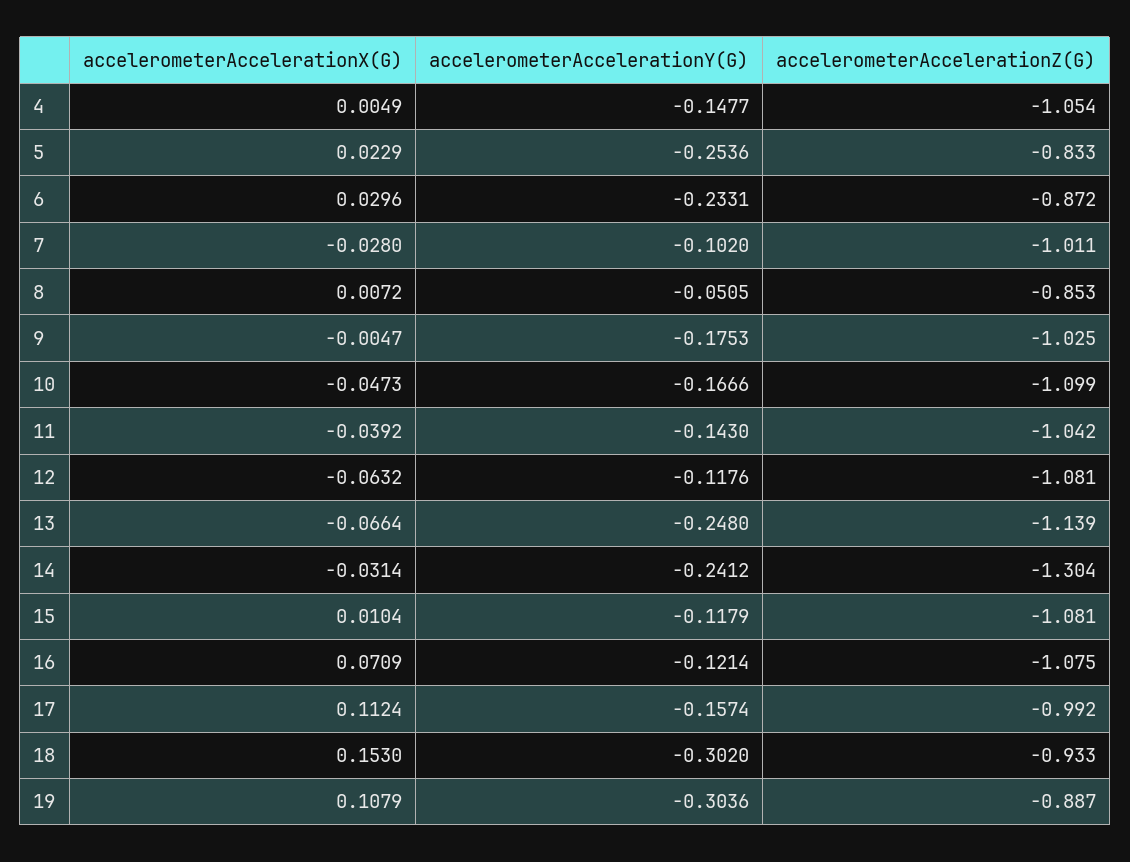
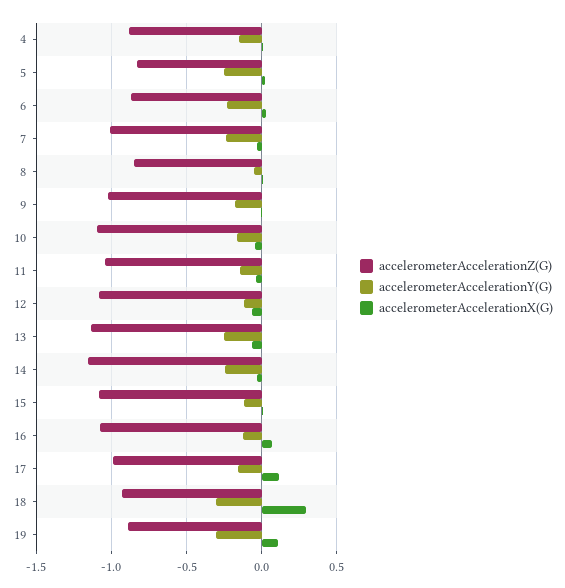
  {
    "accelerometerAccelerationX(G)": {
      "4": 0.0049,
      "5": 0.0229,
      "6": 0.0296,
      "7": -0.028,
      "8": 0.0072,
      "9": -0.0047,
      "10": -0.0473,
      "11": -0.0392,
      "12": -0.0632,
      "13": -0.0664,
      "14": -0.0314,
      "15": 0.0104,
      "16": 0.0709,
      "17": 0.1124,
-     "18": 0.153,
+     "18": 0.3,
      "19": 0.1079
    },
    "accelerometerAccelerationY(G)": {
      "4": -0.1477,
      "5": -0.2536,
      "6": -0.2331,
-     "7": -0.102,
+     "7": -0.25,
      "8": -0.0505,
      "9": -0.1753,
      "10": -0.1666,
      "11": -0.143,
      "12": -0.1176,
      "13": -0.248,
      "14": -0.2412,
      "15": -0.1179,
      "16": -0.1214,
      "17": -0.1574,
      "18": -0.302,
      "19": -0.3036
    },
    "accelerometerAccelerationZ(G)": {
-     "4": -1.054,
+     "4": -0.9,
      "5": -0.833,
      "6": -0.872,
      "7": -1.011,
      "8": -0.853,
      "9": -1.025,
      "10": -1.099,
      "11": -1.042,
      "12": -1.081,
      "13": -1.139,
-     "14": -1.304,
+     "14": -1.15,
      "15": -1.081,
      "16": -1.075,
      "17": -0.992,
      "18": -0.933,
      "19": -0.887
    }
  }

